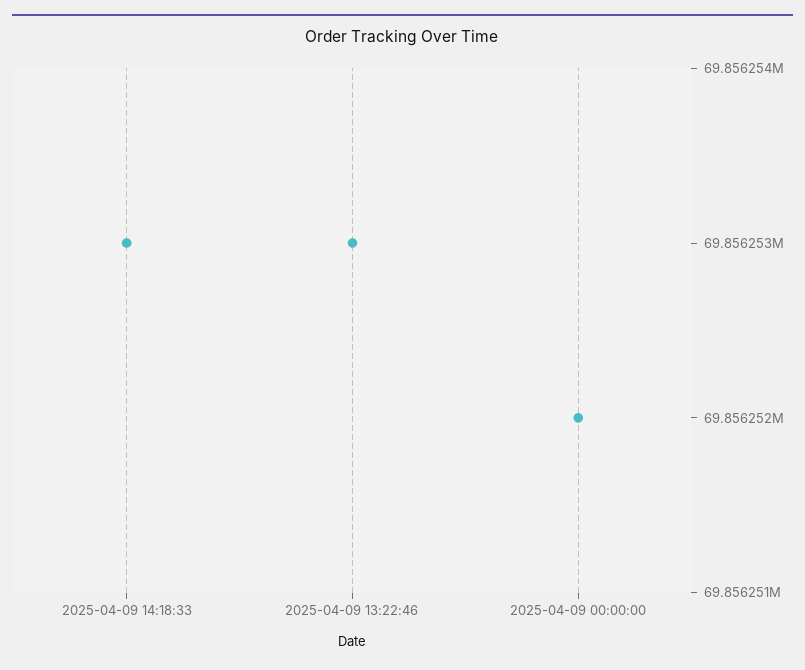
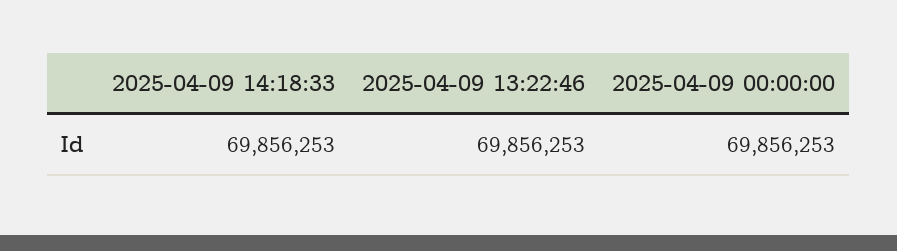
  {
    "2025-04-09 14:18:33": 69856253,
    "2025-04-09 13:22:46": 69856253,
-   "2025-04-09 00:00:00": 69856252
+   "2025-04-09 00:00:00": 69856253
  }

